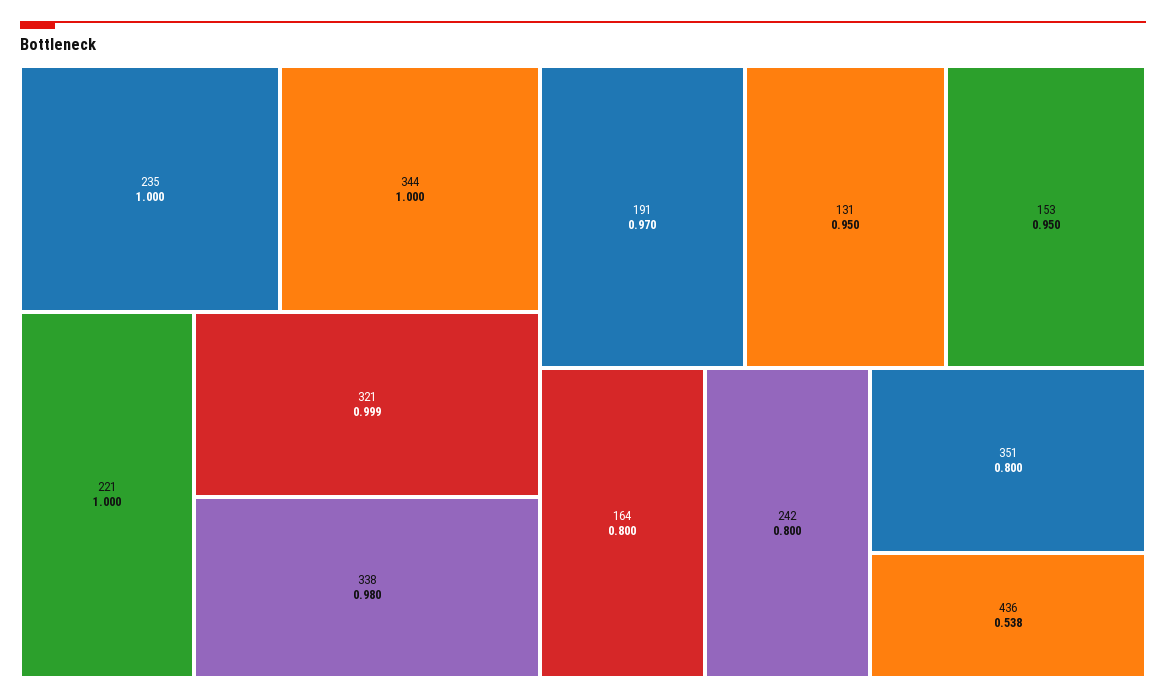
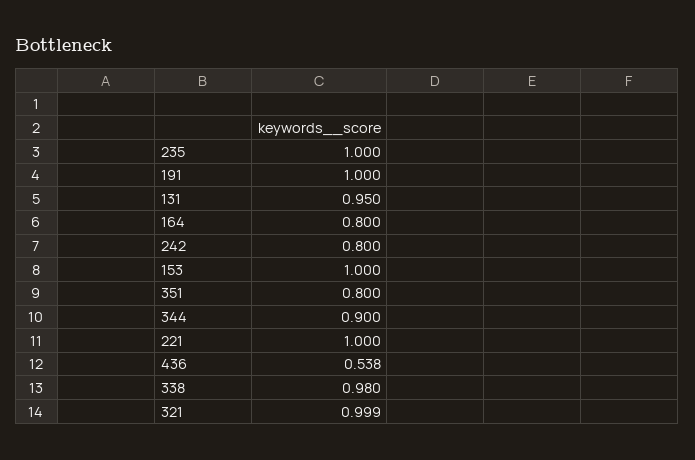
  {
    "235": 1,
-   "344": 1,
+   "344": 0.9,
    "221": 1,
    "321": 0.999,
    "338": 0.98,
-   "191": 0.97,
+   "191": 1,
    "131": 0.95,
-   "153": 0.95,
+   "153": 1,
    "164": 0.8,
    "242": 0.8,
    "351": 0.8,
    "436": 0.538
  }

